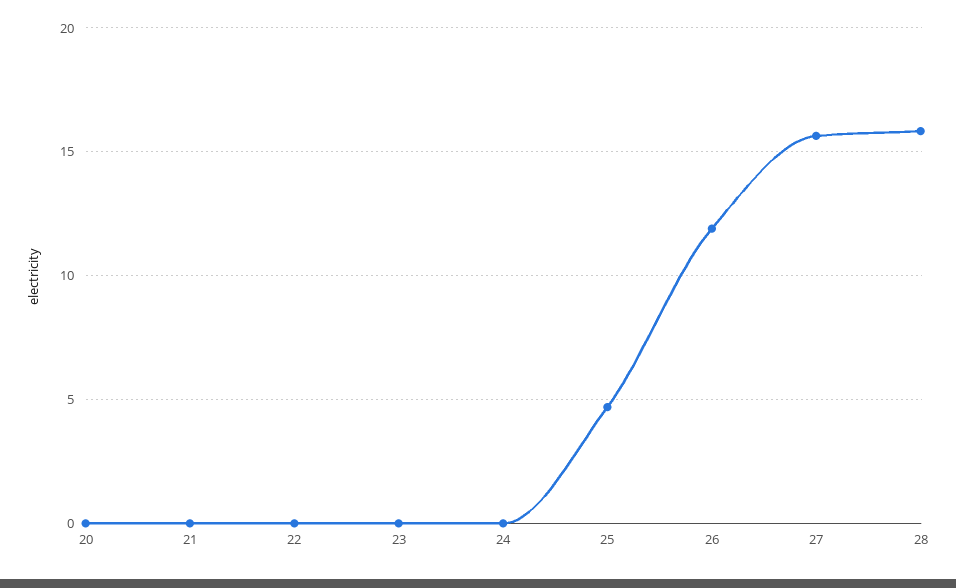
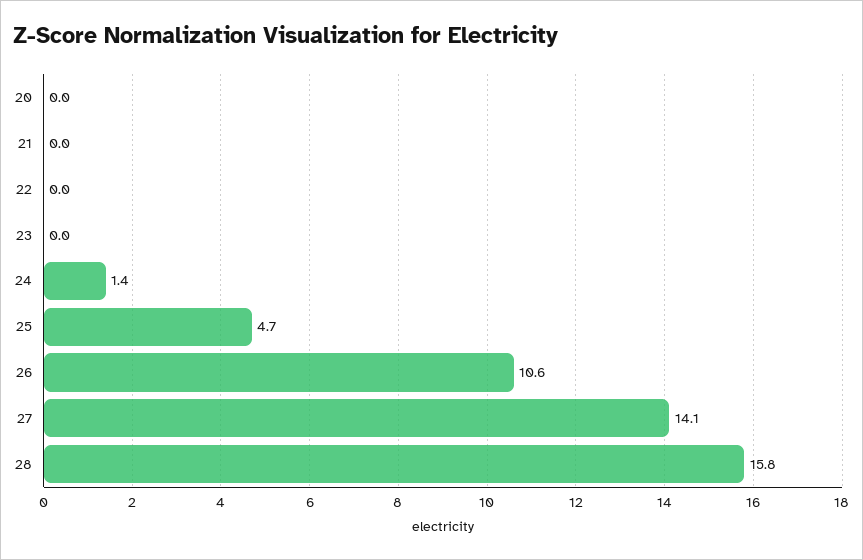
  {
    "20": 0,
    "21": 0,
    "22": 0,
    "23": 0,
-   "24": 0,
+   "24": 1.4,
    "25": 4.7,
-   "26": 12,
+   "26": 10.6,
-   "27": 15.5,
+   "27": 14.1,
    "28": 15.8
  }

